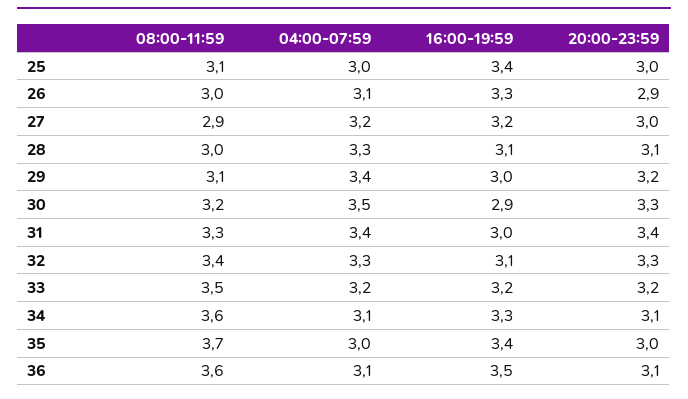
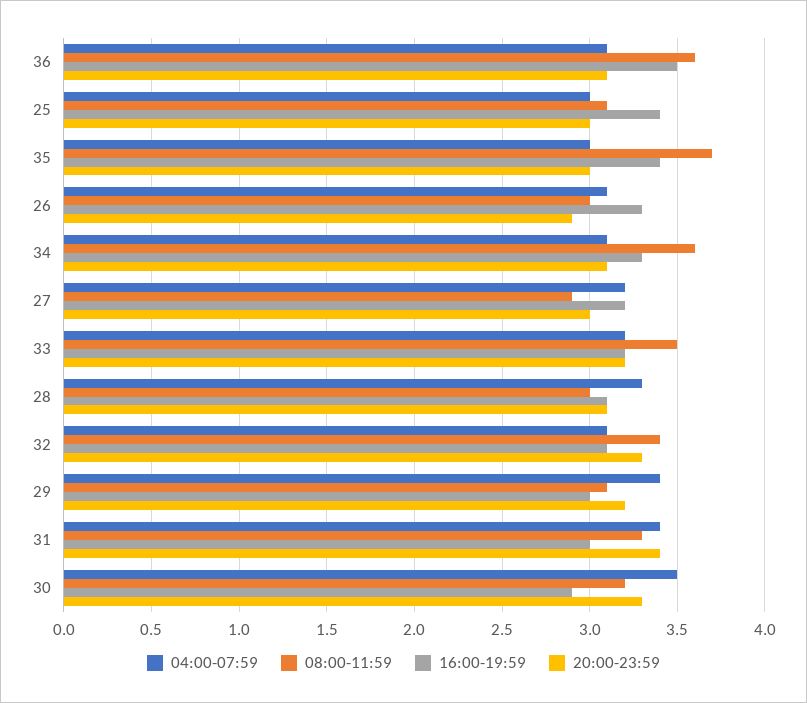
  {
    "08:00-11:59": {
      "25": 3.1,
      "26": 3,
      "27": 2.9,
      "28": 3,
      "29": 3.1,
      "30": 3.2,
      "31": 3.3,
      "32": 3.4,
      "33": 3.5,
      "34": 3.6,
      "35": 3.7,
      "36": 3.6
    },
    "04:00-07:59": {
      "25": 3,
      "26": 3.1,
      "27": 3.2,
      "28": 3.3,
      "29": 3.4,
      "30": 3.5,
      "31": 3.4,
-     "32": 3.3,
+     "32": 3.1,
      "33": 3.2,
      "34": 3.1,
      "35": 3,
      "36": 3.1
    },
    "16:00-19:59": {
      "25": 3.4,
      "26": 3.3,
      "27": 3.2,
      "28": 3.1,
      "29": 3,
      "30": 2.9,
      "31": 3,
      "32": 3.1,
      "33": 3.2,
      "34": 3.3,
      "35": 3.4,
      "36": 3.5
    },
    "20:00-23:59": {
      "25": 3,
      "26": 2.9,
      "27": 3,
      "28": 3.1,
      "29": 3.2,
      "30": 3.3,
      "31": 3.4,
      "32": 3.3,
      "33": 3.2,
      "34": 3.1,
      "35": 3,
      "36": 3.1
    }
  }

